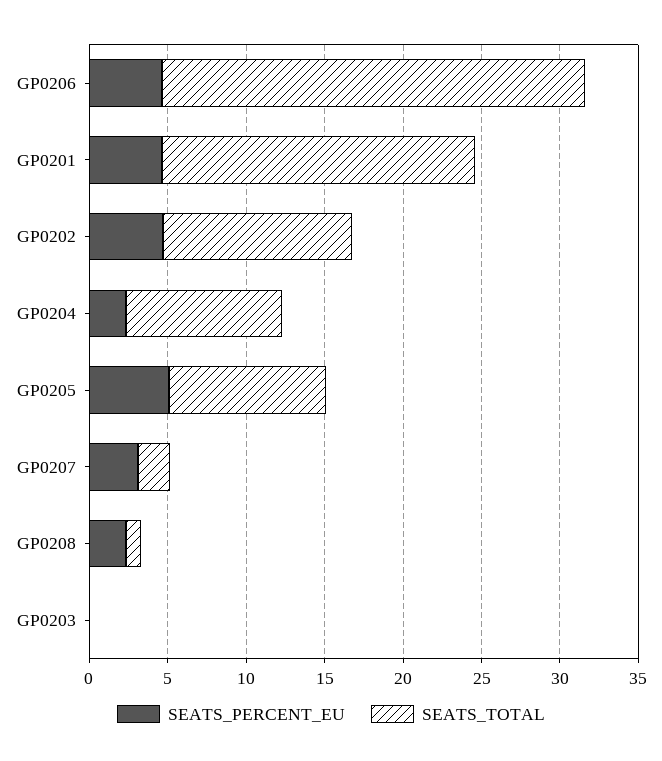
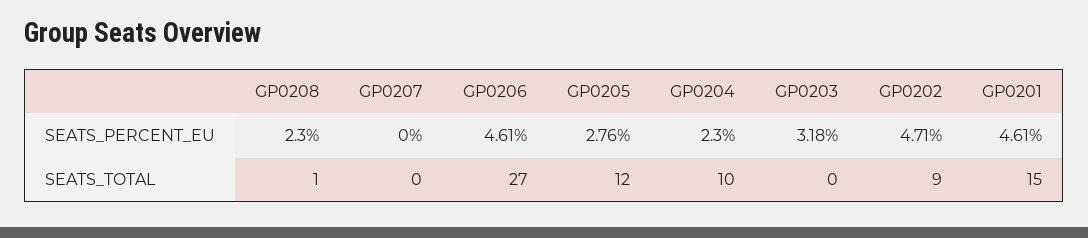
  {
    "SEATS_PERCENT_EU": {
      "GP0206": 4.61,
      "GP0201": 4.61,
      "GP0202": 4.71,
      "GP0204": 2.3,
-     "GP0205": 5,
+     "GP0205": 2.76,
-     "GP0207": 3,
+     "GP0207": 0,
      "GP0208": 2.3,
-     "GP0203": 0
+     "GP0203": 3.18
    },
    "SEATS_TOTAL": {
      "GP0206": 27,
-     "GP0201": 20,
+     "GP0201": 15,
-     "GP0202": 12,
+     "GP0202": 9,
      "GP0204": 10,
-     "GP0205": 10,
+     "GP0205": 12,
-     "GP0207": 2,
+     "GP0207": 0,
      "GP0208": 1,
      "GP0203": 0
    }
  }

